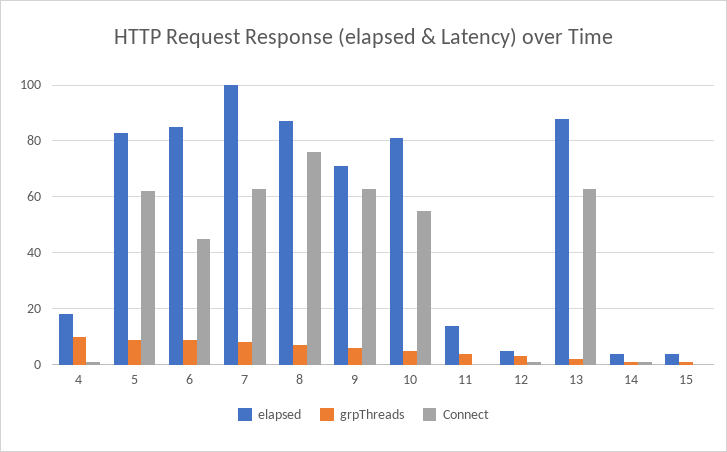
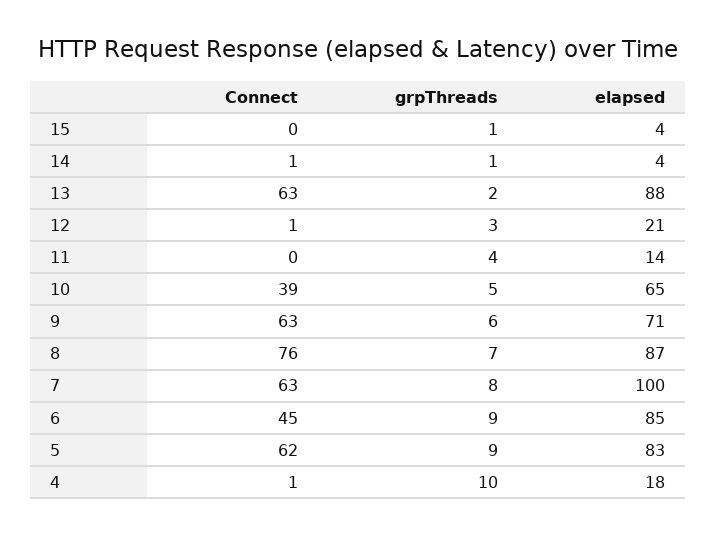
  {
    "elapsed": {
      "4": 18,
      "5": 83,
      "6": 85,
      "7": 100,
      "8": 87,
      "9": 71,
-     "10": 80,
+     "10": 65,
      "11": 14,
-     "12": 5,
+     "12": 21,
      "13": 88,
      "14": 4,
      "15": 4
    },
    "grpThreads": {
      "4": 10,
      "5": 9,
      "6": 9,
      "7": 8,
      "8": 7,
      "9": 6,
      "10": 5,
      "11": 4,
      "12": 3,
      "13": 2,
      "14": 1,
      "15": 1
    },
    "Connect": {
      "4": 1,
      "5": 62,
      "6": 45,
      "7": 63,
      "8": 76,
      "9": 63,
-     "10": 55,
+     "10": 39,
      "11": 0,
      "12": 1,
      "13": 63,
      "14": 1,
      "15": 0
    }
  }

